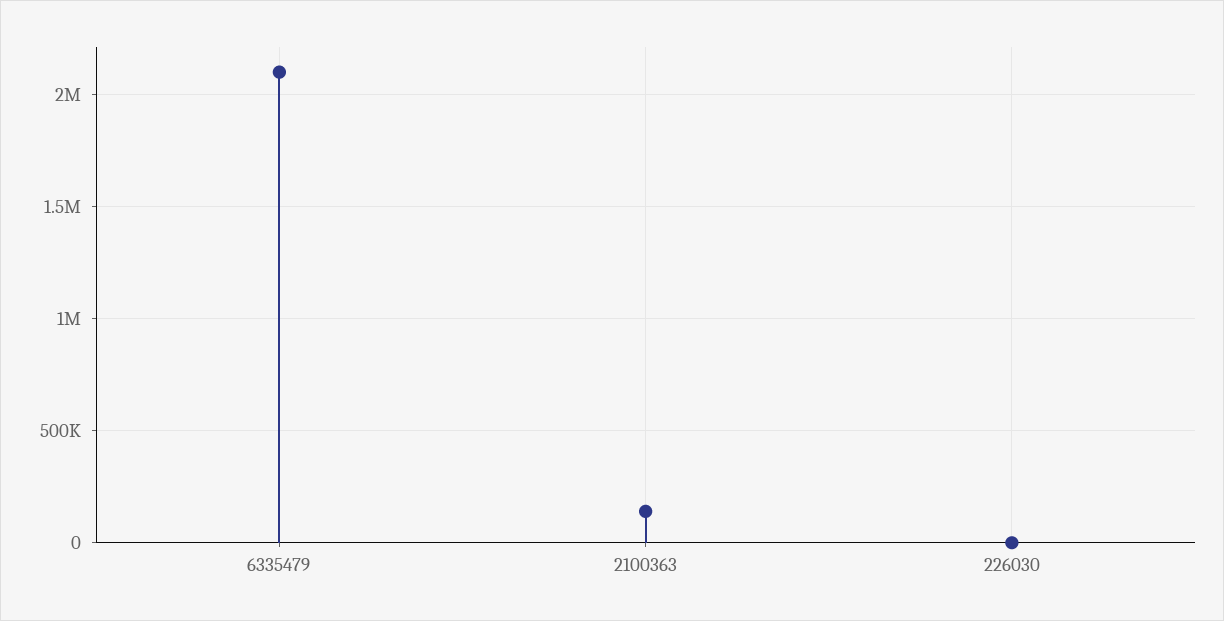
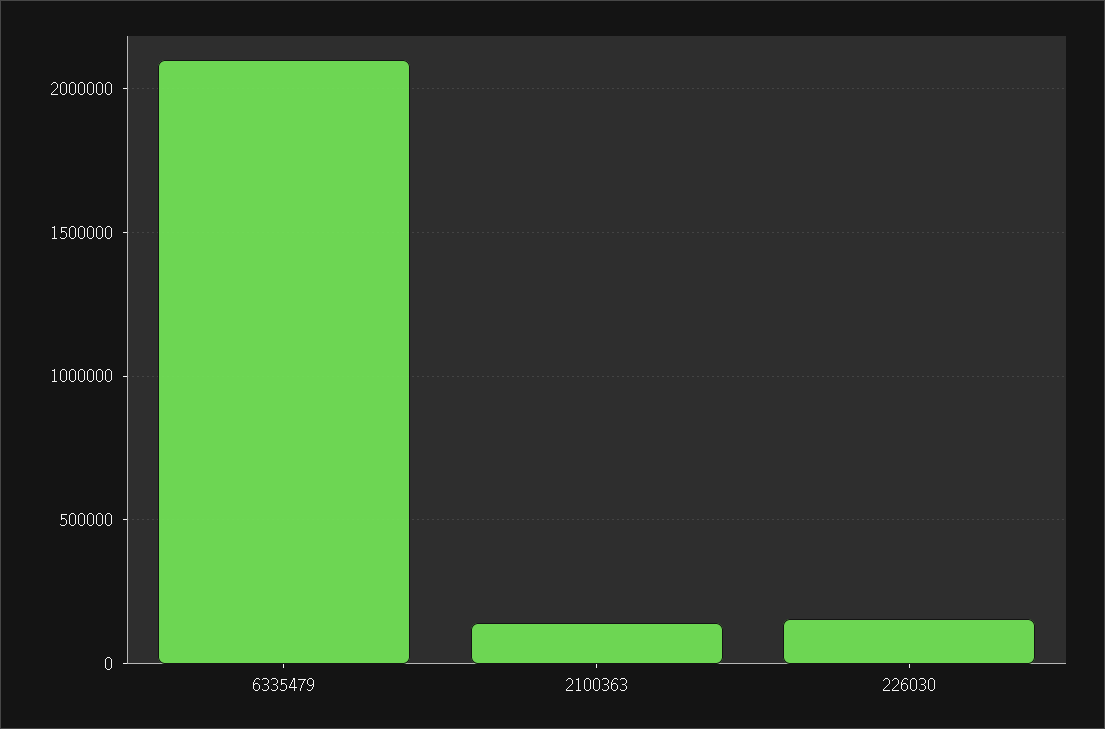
  {
    "6335479": 2100000,
    "2100363": 150000,
-   "226030": 0
+   "226030": 150000
  }

